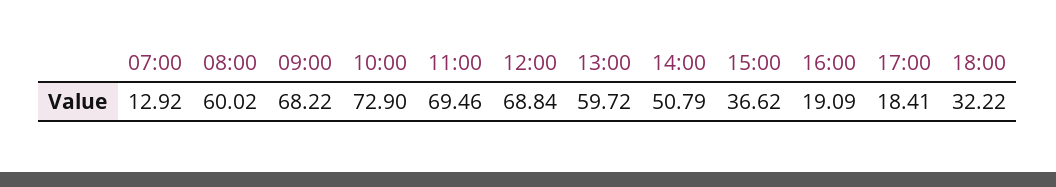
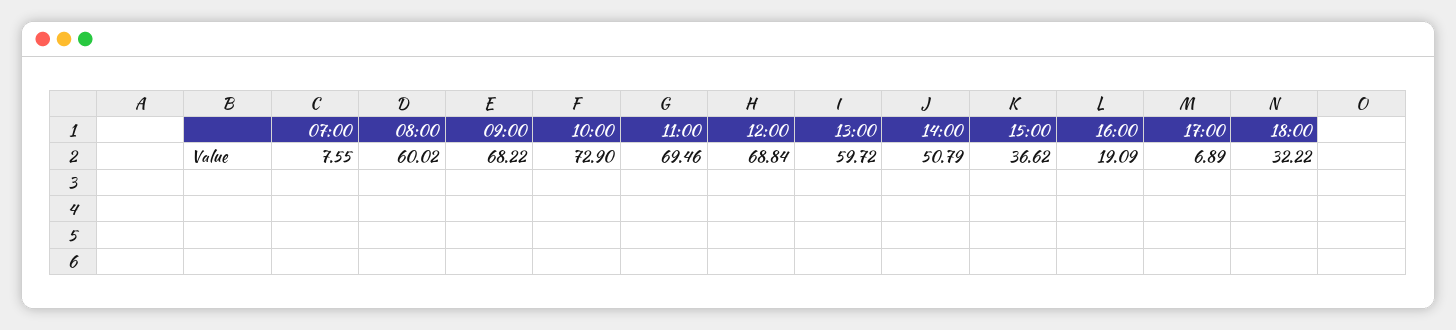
  {
-   "07:00": 12.92,
+   "07:00": 7.55,
    "08:00": 60.02,
    "09:00": 68.22,
    "10:00": 72.9,
    "11:00": 69.46,
    "12:00": 68.84,
    "13:00": 59.72,
    "14:00": 50.79,
    "15:00": 36.62,
    "16:00": 19.09,
-   "17:00": 18.41,
+   "17:00": 6.89,
    "18:00": 32.22
  }

